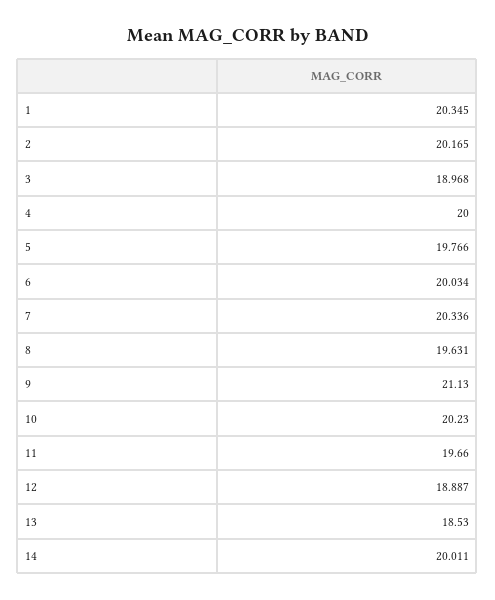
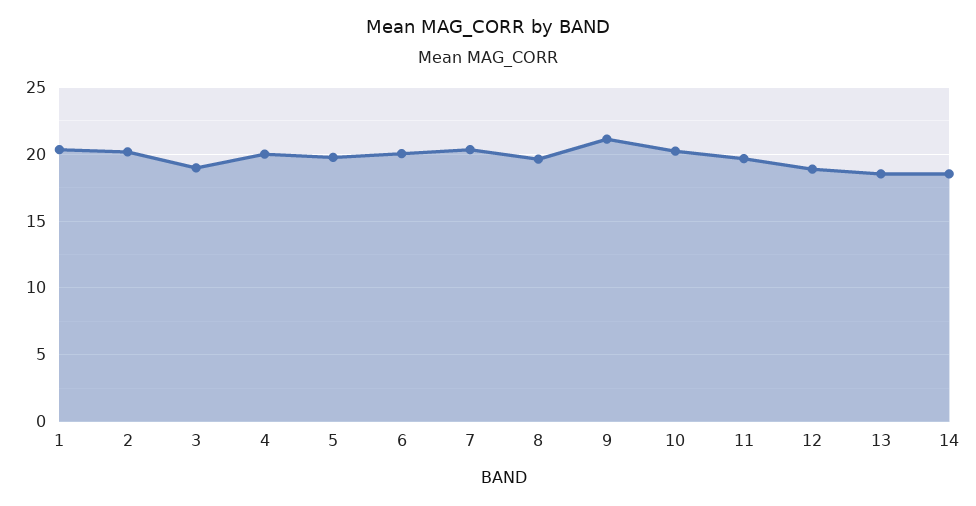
  {
    "1": 20.345,
    "2": 20.165,
    "3": 18.968,
    "4": 20,
    "5": 19.766,
    "6": 20.034,
    "7": 20.336,
    "8": 19.631,
    "9": 21.13,
    "10": 20.23,
    "11": 19.66,
    "12": 18.887,
    "13": 18.53,
-   "14": 20.011
+   "14": 18.5
  }

